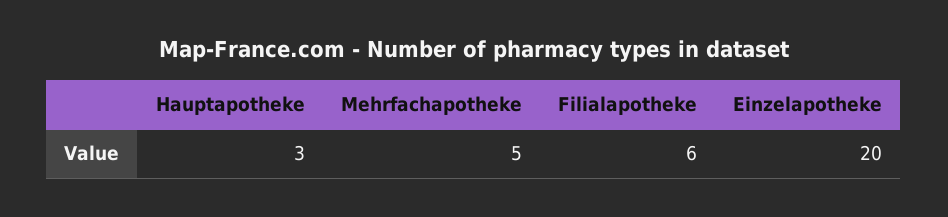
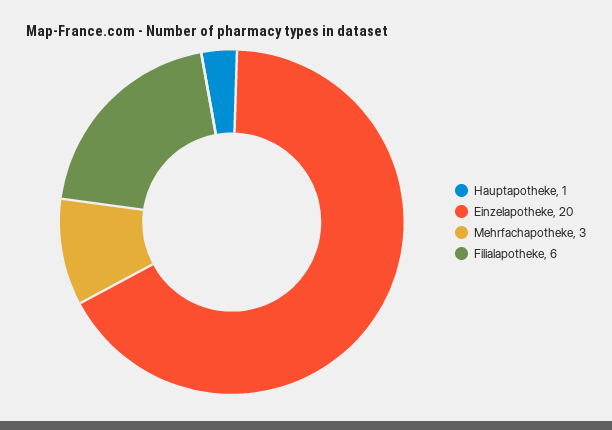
  {
-   "Hauptapotheke": 3,
+   "Hauptapotheke": 1,
-   "Mehrfachapotheke": 5,
+   "Mehrfachapotheke": 3,
    "Filialapotheke": 6,
    "Einzelapotheke": 20
  }

